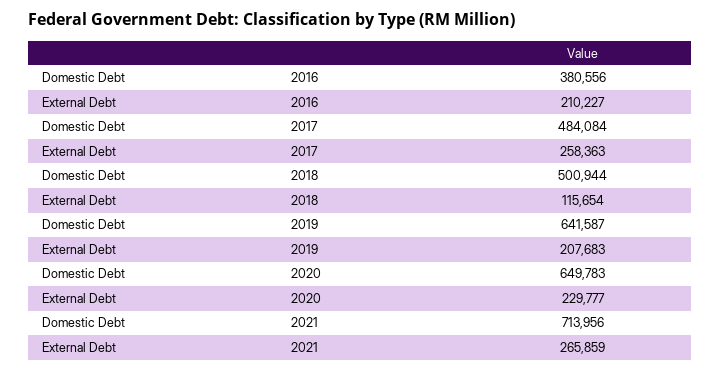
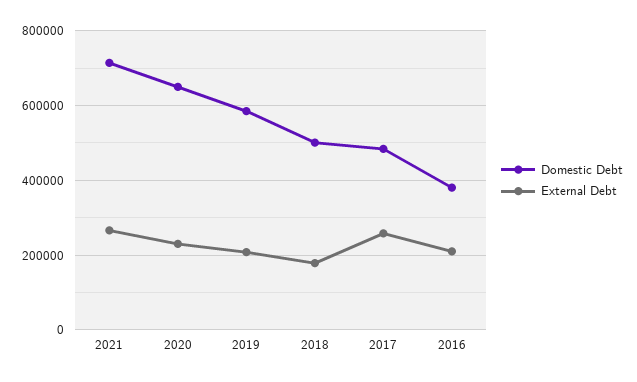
  {
    "Domestic Debt": {
      "2016": 380556,
      "2017": 484084,
      "2018": 500944,
-     "2019": 641587,
+     "2019": 580000,
      "2020": 649783,
      "2021": 713956
    },
    "External Debt": {
      "2016": 210227,
      "2017": 258363,
-     "2018": 115654,
+     "2018": 180000,
      "2019": 207683,
      "2020": 229777,
      "2021": 265859
    }
  }

